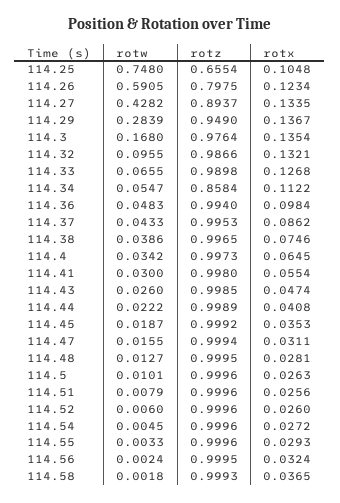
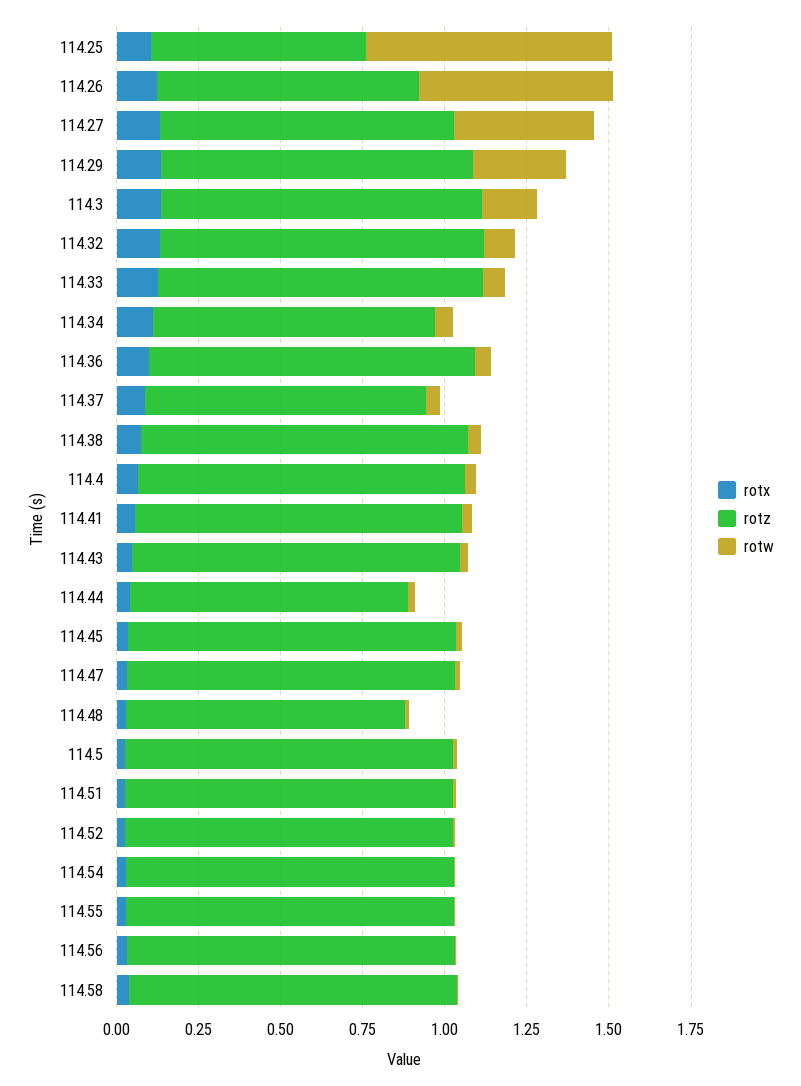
  {
    "rotw": {
      "114.25": 0.748,
      "114.26": 0.5905,
      "114.27": 0.4282,
      "114.29": 0.2839,
      "114.3": 0.168,
      "114.32": 0.0955,
      "114.33": 0.0655,
      "114.34": 0.0547,
      "114.36": 0.0483,
      "114.37": 0.0433,
      "114.38": 0.0386,
      "114.4": 0.0342,
      "114.41": 0.03,
      "114.43": 0.026,
      "114.44": 0.0222,
      "114.45": 0.0187,
      "114.47": 0.0155,
      "114.48": 0.0127,
      "114.5": 0.0101,
      "114.51": 0.0079,
      "114.52": 0.006,
      "114.54": 0.0045,
      "114.55": 0.0033,
      "114.56": 0.0024,
      "114.58": 0.0018
    },
    "rotz": {
      "114.25": 0.6554,
      "114.26": 0.7975,
      "114.27": 0.8937,
      "114.29": 0.949,
      "114.3": 0.9764,
      "114.32": 0.9866,
      "114.33": 0.9898,
      "114.34": 0.8584,
      "114.36": 0.994,
-     "114.37": 0.9953,
+     "114.37": 0.85,
      "114.38": 0.9965,
      "114.4": 0.9973,
      "114.41": 0.998,
      "114.43": 0.9985,
-     "114.44": 0.9989,
+     "114.44": 0.85,
      "114.45": 0.9992,
      "114.47": 0.9994,
-     "114.48": 0.9995,
+     "114.48": 0.85,
      "114.5": 0.9996,
      "114.51": 0.9996,
      "114.52": 0.9996,
      "114.54": 0.9996,
      "114.55": 0.9996,
      "114.56": 0.9995,
      "114.58": 0.9993
    },
    "rotx": {
      "114.25": 0.1048,
      "114.26": 0.1234,
      "114.27": 0.1335,
      "114.29": 0.1367,
      "114.3": 0.1354,
      "114.32": 0.1321,
      "114.33": 0.1268,
      "114.34": 0.1122,
      "114.36": 0.0984,
      "114.37": 0.0862,
      "114.38": 0.0746,
      "114.4": 0.0645,
      "114.41": 0.0554,
      "114.43": 0.0474,
      "114.44": 0.0408,
      "114.45": 0.0353,
      "114.47": 0.0311,
      "114.48": 0.0281,
      "114.5": 0.0263,
      "114.51": 0.0256,
      "114.52": 0.026,
      "114.54": 0.0272,
      "114.55": 0.0293,
      "114.56": 0.0324,
      "114.58": 0.0365
    }
  }

